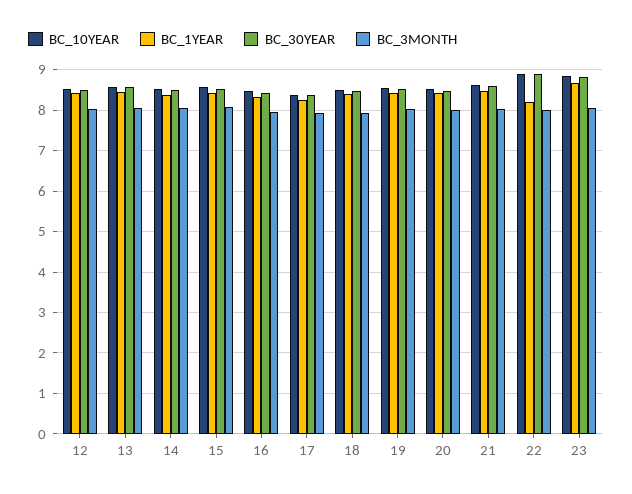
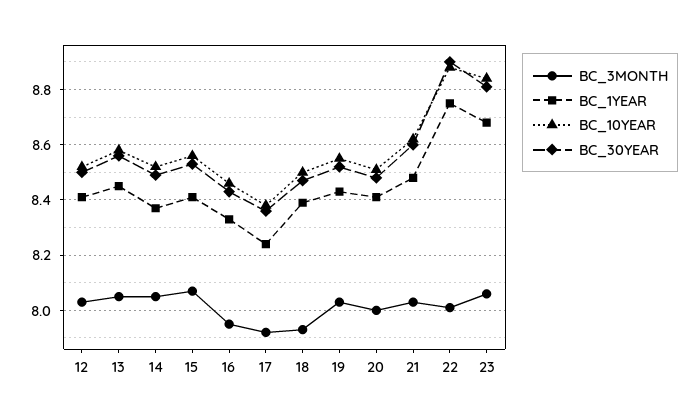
  {
    "BC_10YEAR": {
      "12": 8.5,
      "13": 8.6,
      "14": 8.5,
      "15": 8.55,
      "16": 8.45,
      "17": 8.4,
      "18": 8.5,
      "19": 8.55,
      "20": 8.5,
      "21": 8.6,
      "22": 8.9,
      "23": 8.85
    },
    "BC_1YEAR": {
      "12": 8.4,
      "13": 8.45,
      "14": 8.35,
      "15": 8.4,
      "16": 8.35,
      "17": 8.25,
      "18": 8.4,
      "19": 8.45,
      "20": 8.4,
      "21": 8.5,
-     "22": 8.2,
+     "22": 8.75,
      "23": 8.7
    },
    "BC_30YEAR": {
      "12": 8.5,
      "13": 8.55,
      "14": 8.5,
      "15": 8.55,
      "16": 8.45,
      "17": 8.35,
      "18": 8.45,
      "19": 8.5,
      "20": 8.5,
      "21": 8.6,
      "22": 8.9,
      "23": 8.8
    },
    "BC_3MONTH": {
      "12": 8.05,
      "13": 8.05,
      "14": 8.05,
      "15": 8.05,
      "16": 7.95,
      "17": 7.9,
      "18": 7.95,
      "19": 8.05,
      "20": 8,
      "21": 8.05,
      "22": 8,
      "23": 8.05
    }
  }

